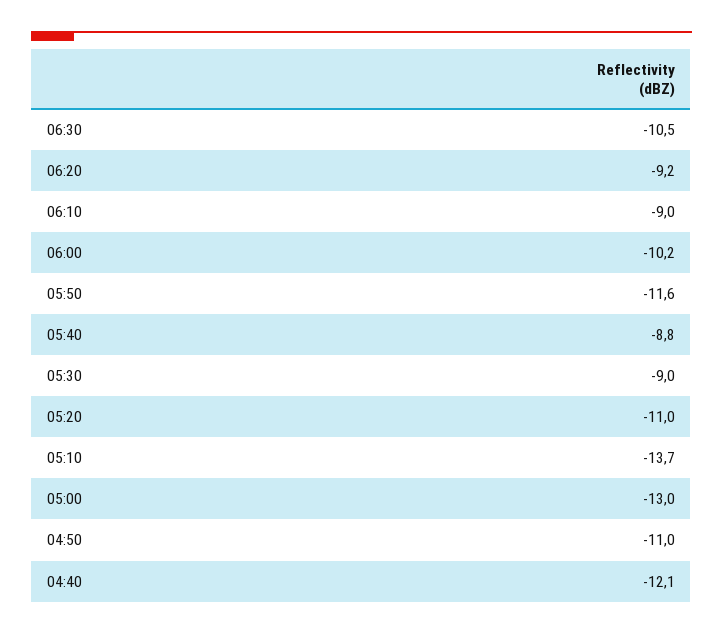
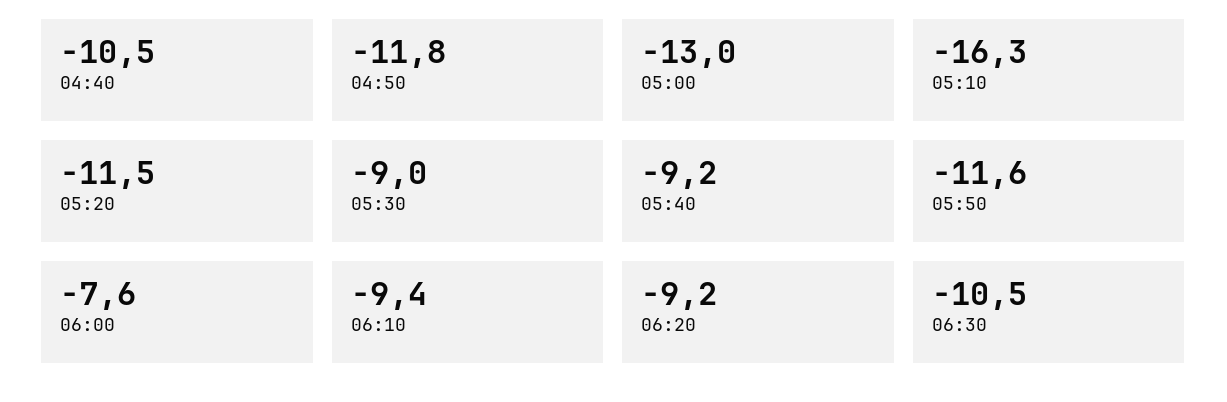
  {
    "06:30": -10.5,
    "06:20": -9.2,
-   "06:10": -9,
+   "06:10": -9.4,
-   "06:00": -10.2,
+   "06:00": -7.6,
    "05:50": -11.6,
-   "05:40": -8.8,
+   "05:40": -9.2,
    "05:30": -9,
-   "05:20": -11,
+   "05:20": -11.5,
-   "05:10": -13.7,
+   "05:10": -16.3,
    "05:00": -13,
-   "04:50": -11,
+   "04:50": -11.8,
-   "04:40": -12.1
+   "04:40": -10.5
  }

